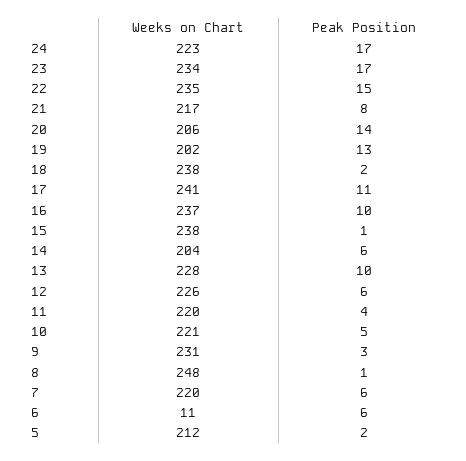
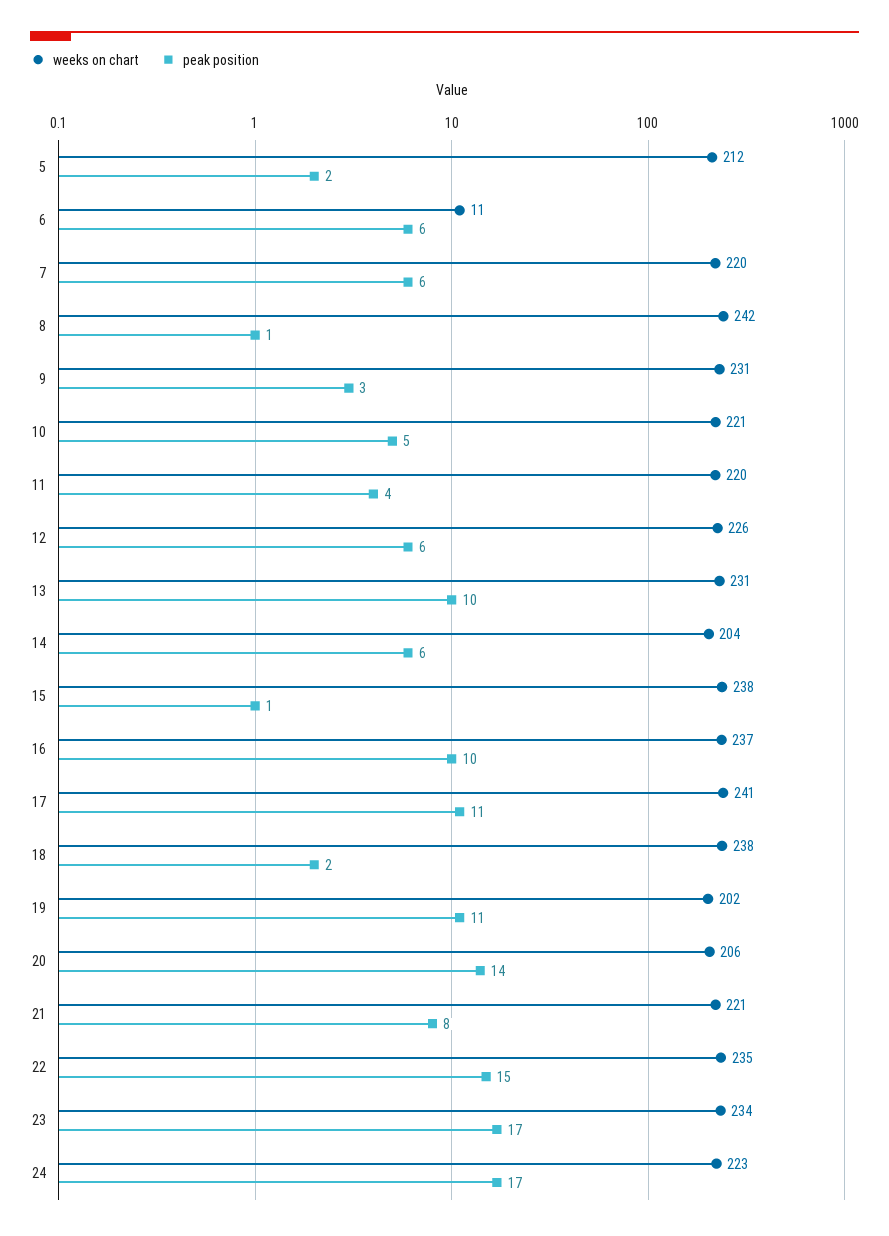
  {
    "Weeks on Chart": {
      "24": 223,
      "23": 234,
      "22": 235,
-     "21": 217,
+     "21": 221,
      "20": 206,
      "19": 202,
      "18": 238,
      "17": 241,
      "16": 237,
      "15": 238,
      "14": 204,
-     "13": 228,
+     "13": 231,
      "12": 226,
      "11": 220,
      "10": 221,
      "9": 231,
-     "8": 248,
+     "8": 242,
      "7": 220,
      "6": 11,
      "5": 212
    },
    "Peak Position": {
      "24": 17,
      "23": 17,
      "22": 15,
      "21": 8,
      "20": 14,
-     "19": 13,
+     "19": 11,
      "18": 2,
      "17": 11,
      "16": 10,
      "15": 1,
      "14": 6,
      "13": 10,
      "12": 6,
      "11": 4,
      "10": 5,
      "9": 3,
      "8": 1,
      "7": 6,
      "6": 6,
      "5": 2
    }
  }

